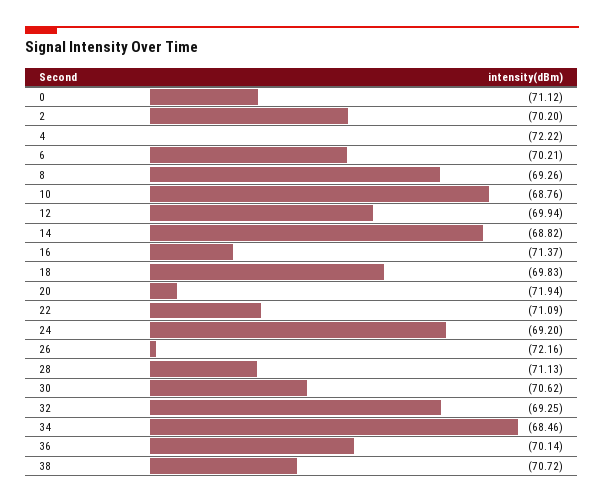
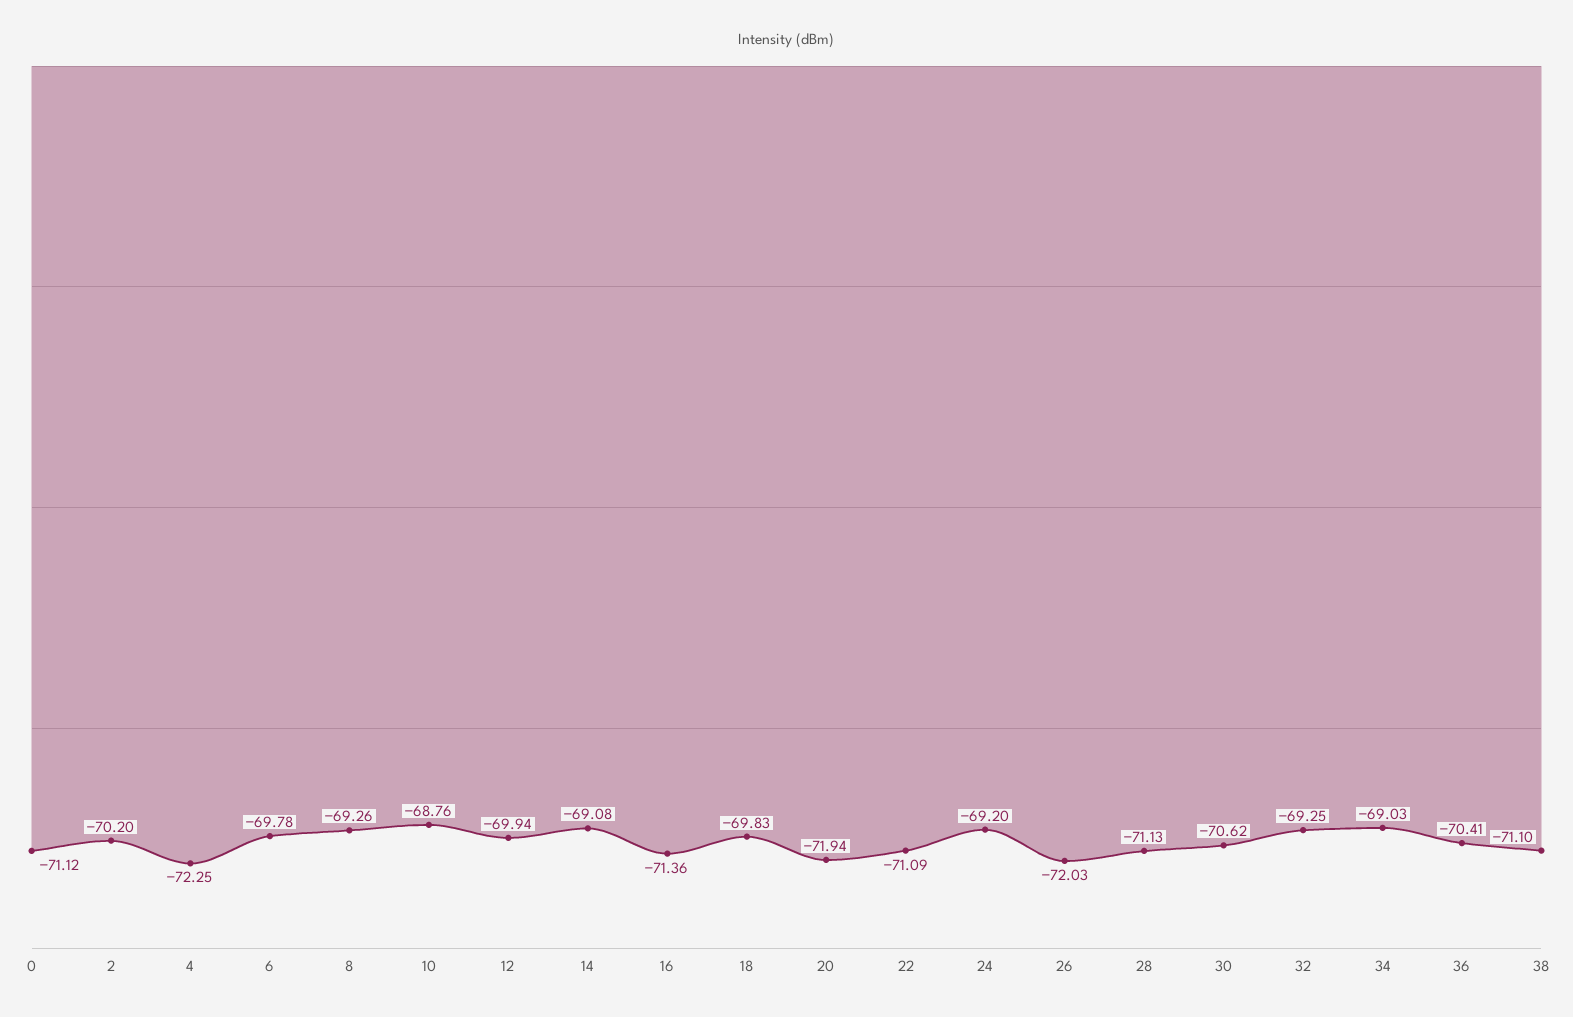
  {
    "0": -71.12,
    "2": -70.2,
-   "4": -72.22,
+   "4": -72.25,
-   "6": -70.21,
+   "6": -69.78,
    "8": -69.26,
    "10": -68.76,
    "12": -69.94,
-   "14": -68.82,
+   "14": -69.08,
-   "16": -71.37,
+   "16": -71.36,
    "18": -69.83,
    "20": -71.94,
    "22": -71.09,
    "24": -69.2,
-   "26": -72.16,
+   "26": -72.03,
    "28": -71.13,
    "30": -70.62,
    "32": -69.25,
-   "34": -68.46,
+   "34": -69.03,
-   "36": -70.14,
+   "36": -70.41,
-   "38": -70.72
+   "38": -71.1
  }

